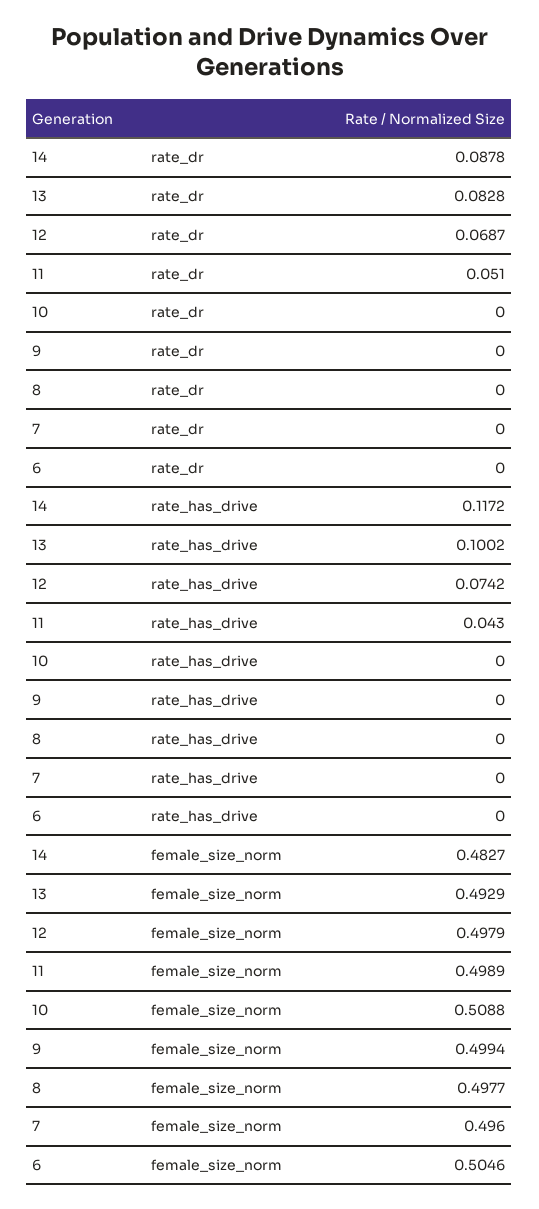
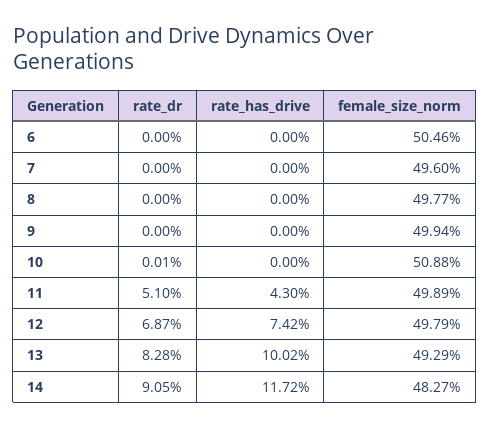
  {
    "14": {
-     "rate_dr": 0.0878,
+     "rate_dr": 0.0905,
      "rate_has_drive": 0.1172,
      "female_size_norm": 0.4827
    },
    "13": {
      "rate_dr": 0.0828,
      "rate_has_drive": 0.1002,
      "female_size_norm": 0.4929
    },
    "12": {
      "rate_dr": 0.0687,
      "rate_has_drive": 0.0742,
      "female_size_norm": 0.4979
    },
    "11": {
      "rate_dr": 0.051,
      "rate_has_drive": 0.043,
      "female_size_norm": 0.4989
    },
    "10": {
-     "rate_dr": 0,
+     "rate_dr": 0.0001,
      "rate_has_drive": 0,
      "female_size_norm": 0.5088
    },
    "9": {
      "rate_dr": 0,
      "rate_has_drive": 0,
      "female_size_norm": 0.4994
    },
    "8": {
      "rate_dr": 0,
      "rate_has_drive": 0,
      "female_size_norm": 0.4977
    },
    "7": {
      "rate_dr": 0,
      "rate_has_drive": 0,
      "female_size_norm": 0.496
    },
    "6": {
      "rate_dr": 0,
      "rate_has_drive": 0,
      "female_size_norm": 0.5046
    }
  }

